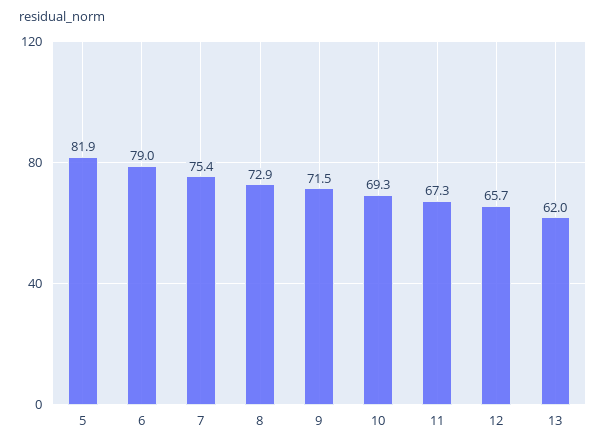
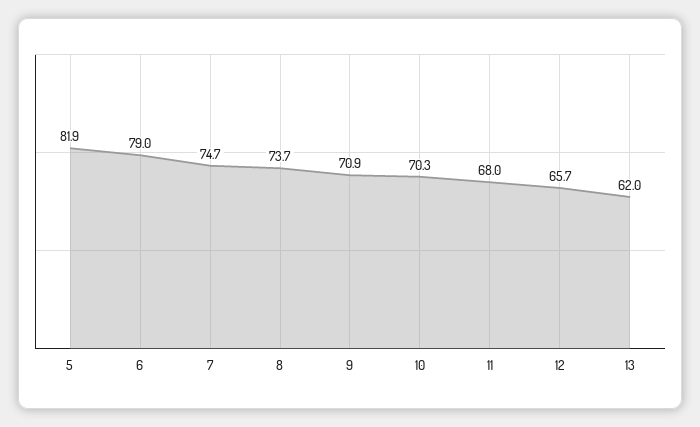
  {
    "5": 81.9,
    "6": 79,
-   "7": 75.4,
+   "7": 74.7,
-   "8": 72.9,
+   "8": 73.7,
-   "9": 71.5,
+   "9": 70.9,
-   "10": 69.3,
+   "10": 70.3,
-   "11": 67.3,
+   "11": 68,
    "12": 65.7,
    "13": 62
  }

